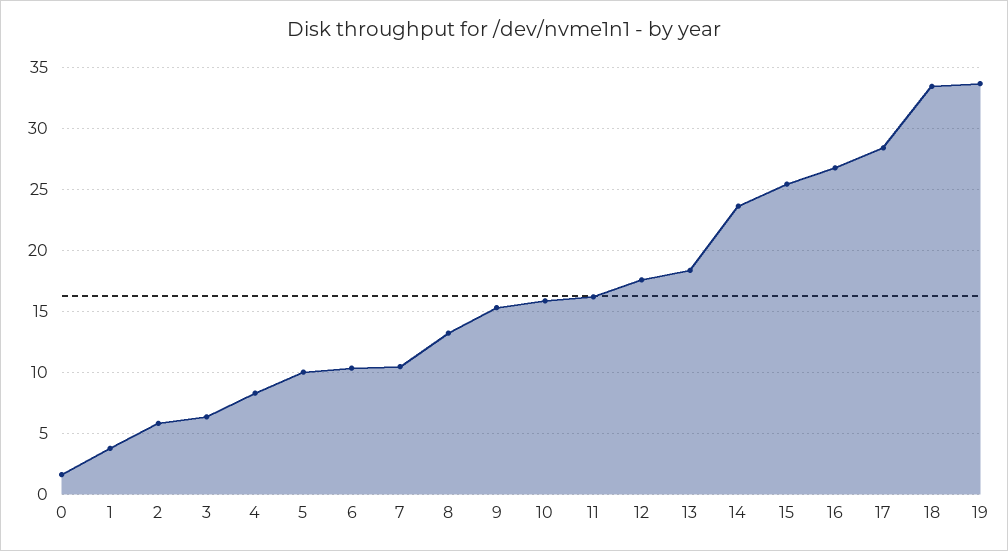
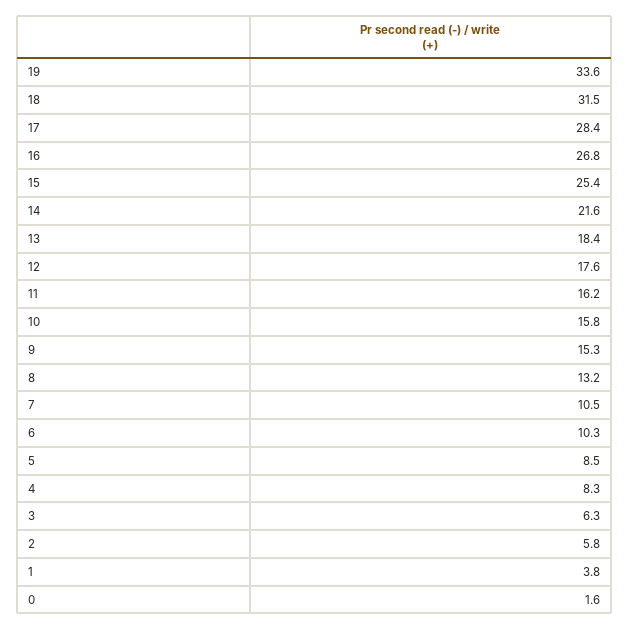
  {
    "0": 1.6,
    "1": 3.8,
    "2": 5.8,
    "3": 6.3,
    "4": 8.3,
-   "5": 10,
+   "5": 8.5,
    "6": 10.3,
    "7": 10.5,
    "8": 13.2,
    "9": 15.3,
    "10": 15.8,
    "11": 16.2,
    "12": 17.6,
    "13": 18.4,
-   "14": 23.5,
+   "14": 21.6,
    "15": 25.4,
    "16": 26.8,
    "17": 28.4,
-   "18": 33.5,
+   "18": 31.5,
    "19": 33.6
  }

